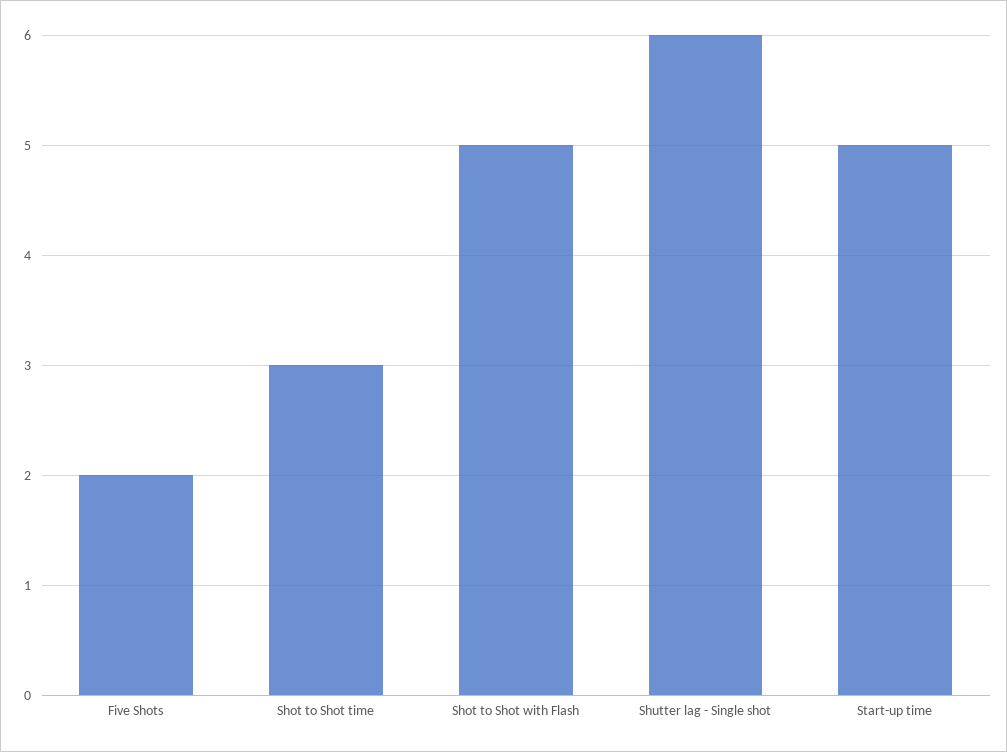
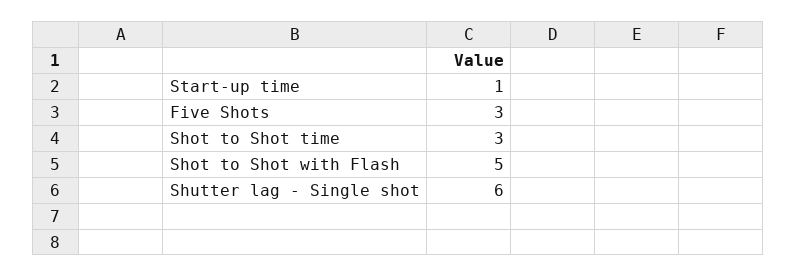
  {
-   "Five Shots": 2,
+   "Five Shots": 3,
    "Shot to Shot time": 3,
    "Shot to Shot with Flash": 5,
    "Shutter lag - Single shot": 6,
-   "Start-up time": 5
+   "Start-up time": 1
  }

